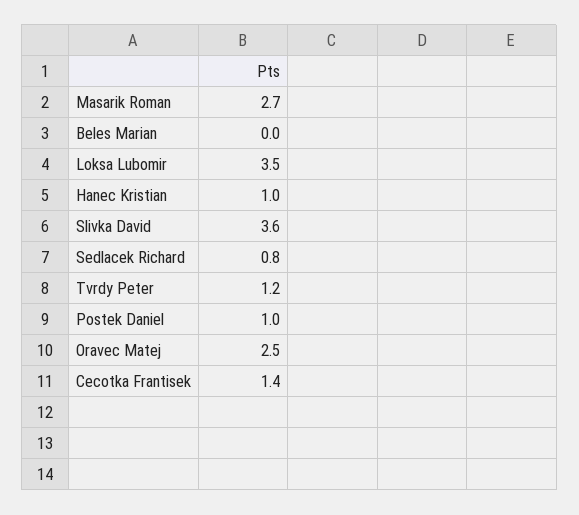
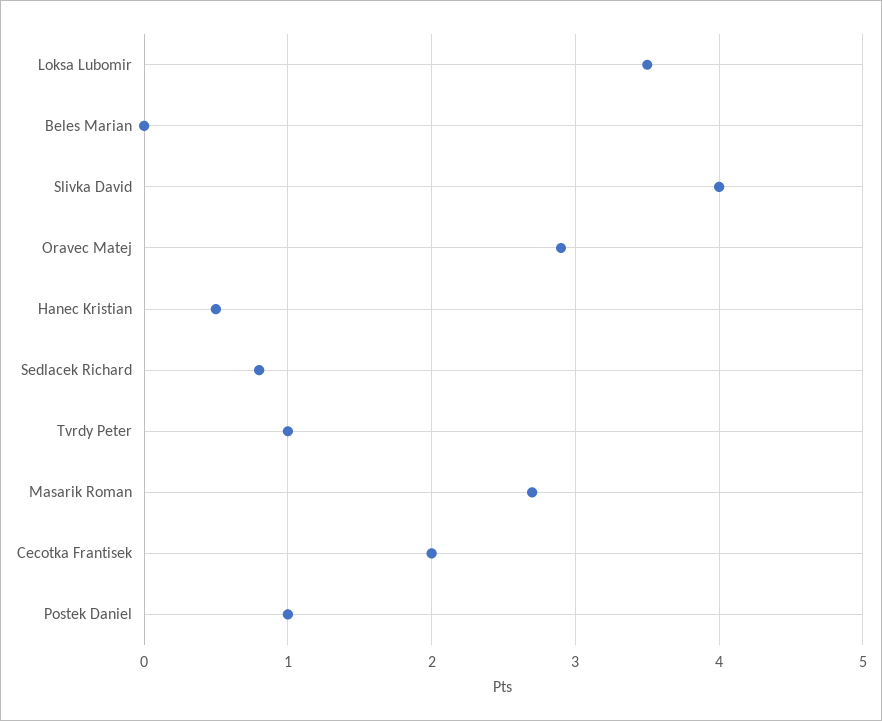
  {
    "Masarik Roman": 2.7,
    "Beles Marian": 0,
    "Loksa Lubomir": 3.5,
-   "Hanec Kristian": 1,
+   "Hanec Kristian": 0.5,
-   "Slivka David": 3.6,
+   "Slivka David": 4,
    "Sedlacek Richard": 0.8,
-   "Tvrdy Peter": 1.2,
+   "Tvrdy Peter": 1,
    "Postek Daniel": 1,
-   "Oravec Matej": 2.5,
+   "Oravec Matej": 2.9,
-   "Cecotka Frantisek": 1.4
+   "Cecotka Frantisek": 2
  }

